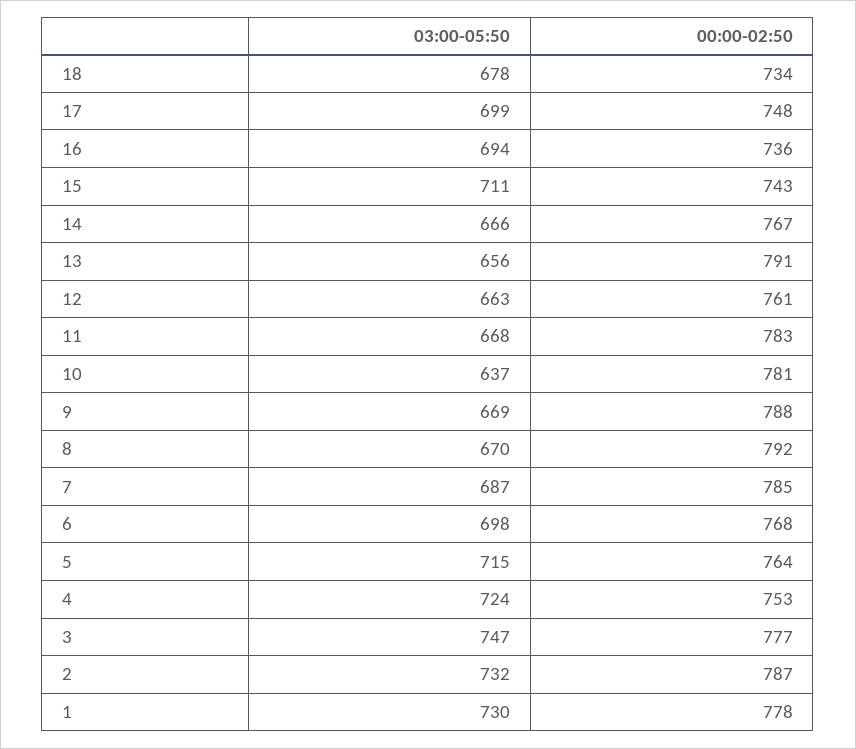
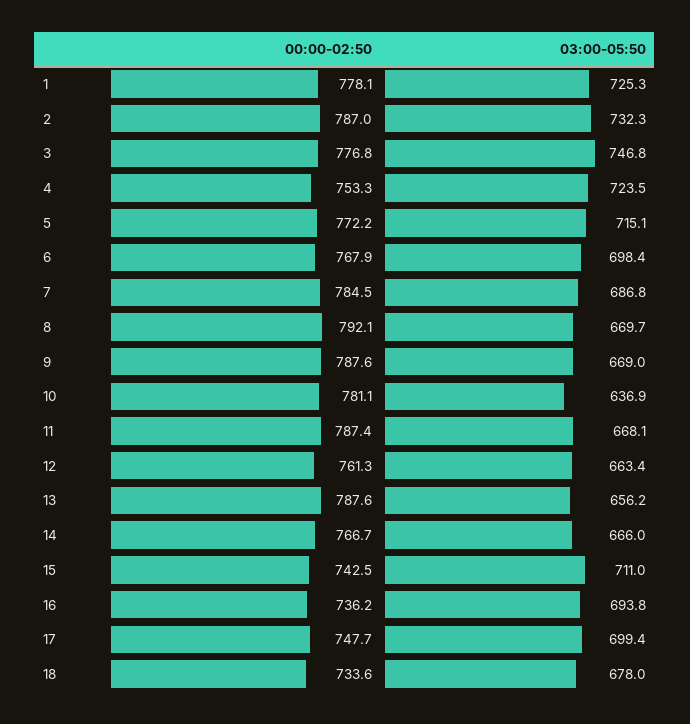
  {
    "03:00-05:50": {
      "18": 678,
      "17": 699.4,
      "16": 693.8,
      "15": 711,
      "14": 666,
      "13": 656.2,
      "12": 663.4,
      "11": 668.1,
      "10": 636.9,
      "9": 669,
      "8": 669.7,
      "7": 686.8,
      "6": 698.4,
      "5": 715.1,
      "4": 723.5,
      "3": 746.8,
      "2": 732.3,
-     "1": 730
+     "1": 725.3
    },
    "00:00-02:50": {
      "18": 733.6,
      "17": 747.7,
      "16": 736.2,
      "15": 742.5,
      "14": 766.7,
-     "13": 791,
+     "13": 787.6,
      "12": 761.3,
-     "11": 783,
+     "11": 787.4,
      "10": 781.1,
      "9": 787.6,
      "8": 792.1,
      "7": 784.5,
      "6": 767.9,
-     "5": 764,
+     "5": 772.2,
      "4": 753.3,
      "3": 776.8,
      "2": 787,
      "1": 778.1
    }
  }

